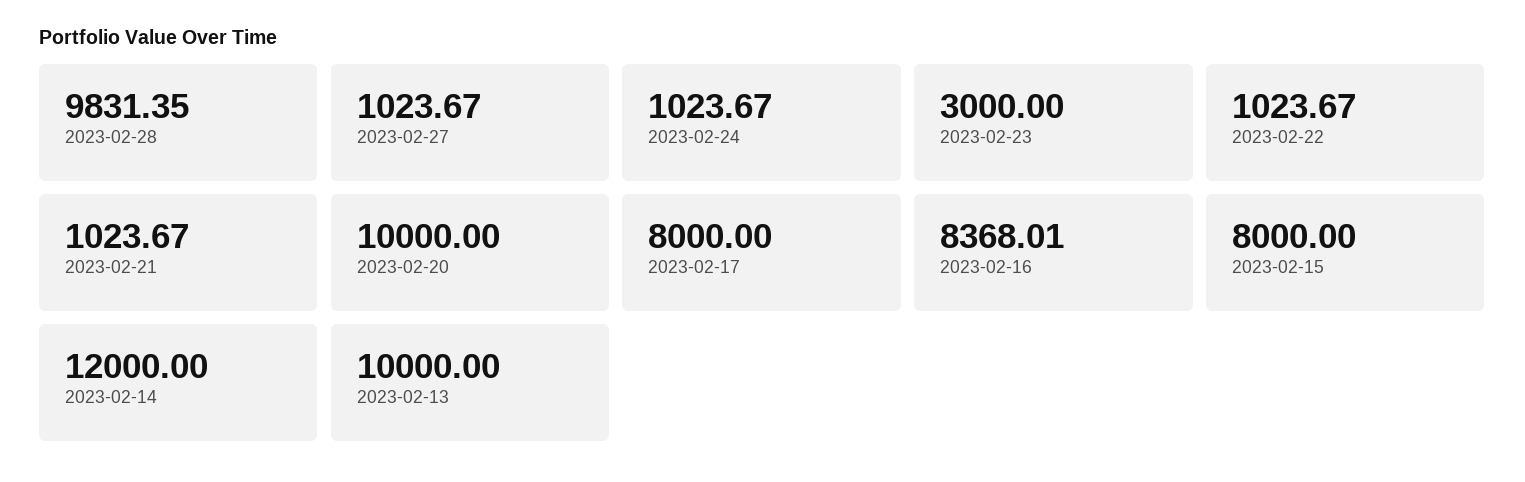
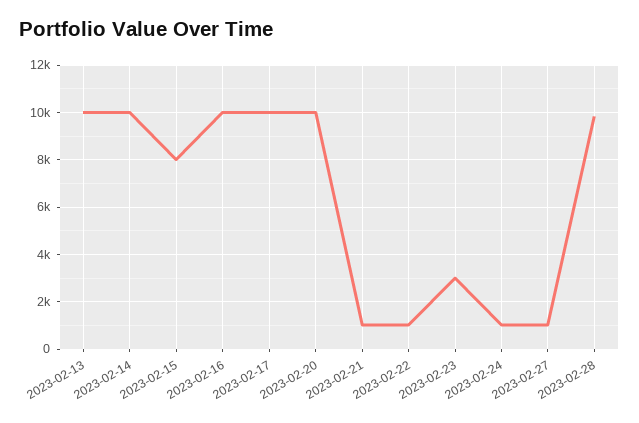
  {
    "2023-02-28": 9831.35,
    "2023-02-27": 1023.67,
    "2023-02-24": 1023.67,
    "2023-02-23": 3000,
    "2023-02-22": 1023.67,
    "2023-02-21": 1023.67,
    "2023-02-20": 10000,
-   "2023-02-17": 8000,
+   "2023-02-17": 10000,
-   "2023-02-16": 8368.01,
+   "2023-02-16": 10000,
    "2023-02-15": 8000,
-   "2023-02-14": 12000,
+   "2023-02-14": 10000,
    "2023-02-13": 10000
  }

